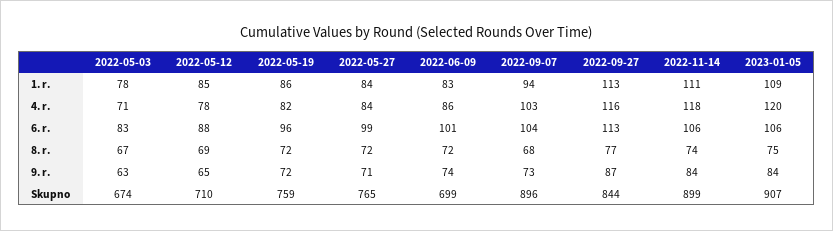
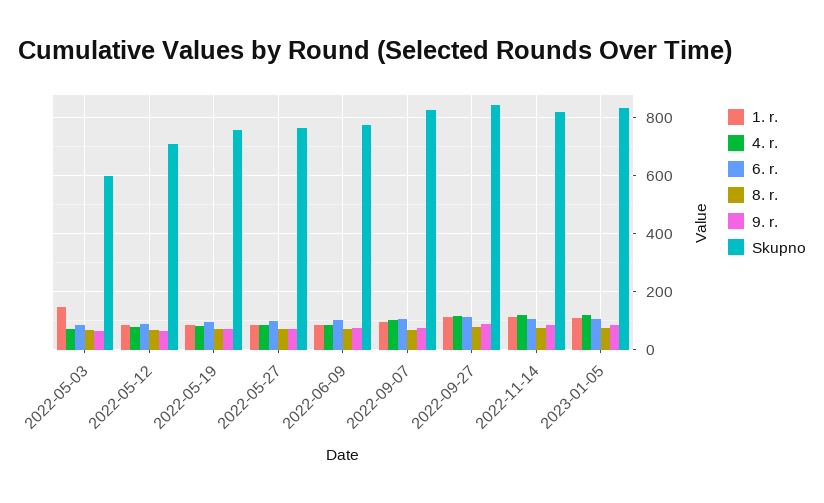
  {
    "1. r.": {
-     "2022-05-03": 78,
+     "2022-05-03": 150,
      "2022-05-12": 85,
      "2022-05-19": 86,
      "2022-05-27": 84,
      "2022-06-09": 83,
      "2022-09-07": 94,
      "2022-09-27": 113,
      "2022-11-14": 111,
      "2023-01-05": 109
    },
    "4. r.": {
      "2022-05-03": 71,
      "2022-05-12": 78,
      "2022-05-19": 82,
      "2022-05-27": 84,
      "2022-06-09": 86,
      "2022-09-07": 103,
      "2022-09-27": 116,
      "2022-11-14": 118,
      "2023-01-05": 120
    },
    "6. r.": {
      "2022-05-03": 83,
      "2022-05-12": 88,
      "2022-05-19": 96,
      "2022-05-27": 99,
      "2022-06-09": 101,
      "2022-09-07": 104,
      "2022-09-27": 113,
      "2022-11-14": 106,
      "2023-01-05": 106
    },
    "8. r.": {
      "2022-05-03": 67,
      "2022-05-12": 69,
      "2022-05-19": 72,
      "2022-05-27": 72,
      "2022-06-09": 72,
      "2022-09-07": 68,
      "2022-09-27": 77,
      "2022-11-14": 74,
      "2023-01-05": 75
    },
    "9. r.": {
      "2022-05-03": 63,
      "2022-05-12": 65,
      "2022-05-19": 72,
      "2022-05-27": 71,
      "2022-06-09": 74,
      "2022-09-07": 73,
      "2022-09-27": 87,
      "2022-11-14": 84,
      "2023-01-05": 84
    },
    "Skupno": {
-     "2022-05-03": 674,
+     "2022-05-03": 600,
      "2022-05-12": 710,
      "2022-05-19": 759,
      "2022-05-27": 765,
-     "2022-06-09": 699,
+     "2022-06-09": 775,
-     "2022-09-07": 896,
+     "2022-09-07": 825,
      "2022-09-27": 844,
-     "2022-11-14": 899,
+     "2022-11-14": 825,
-     "2023-01-05": 907
+     "2023-01-05": 825
    }
  }

